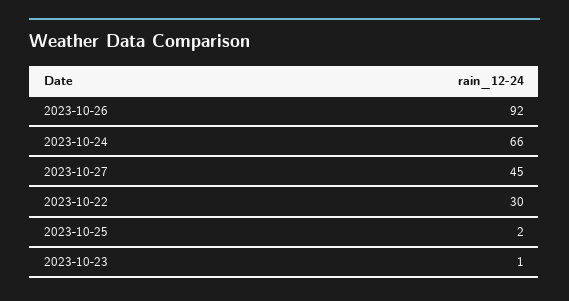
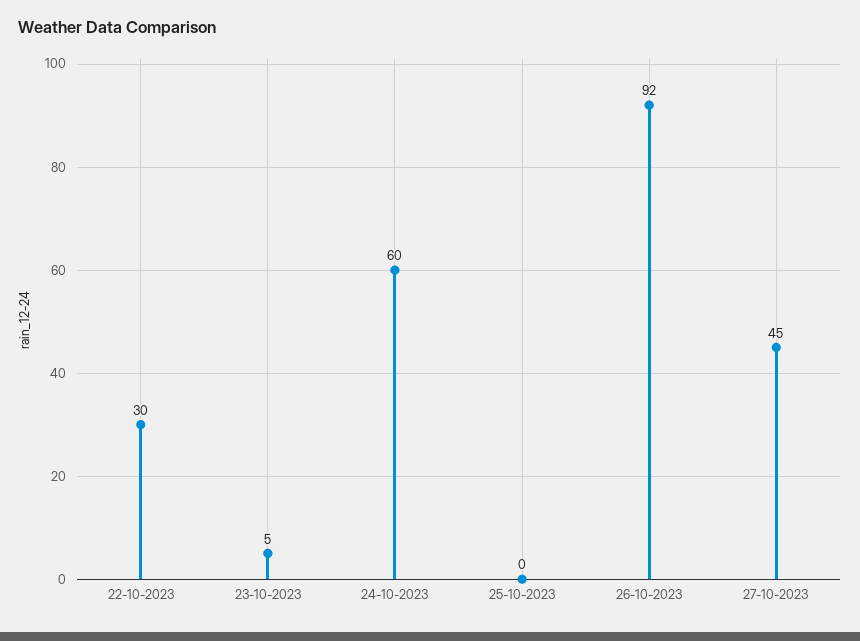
  {
    "2023-10-26": 92,
-   "2023-10-24": 66,
+   "2023-10-24": 60,
    "2023-10-27": 45,
    "2023-10-22": 30,
-   "2023-10-25": 2,
+   "2023-10-25": 0,
-   "2023-10-23": 1
+   "2023-10-23": 5
  }

